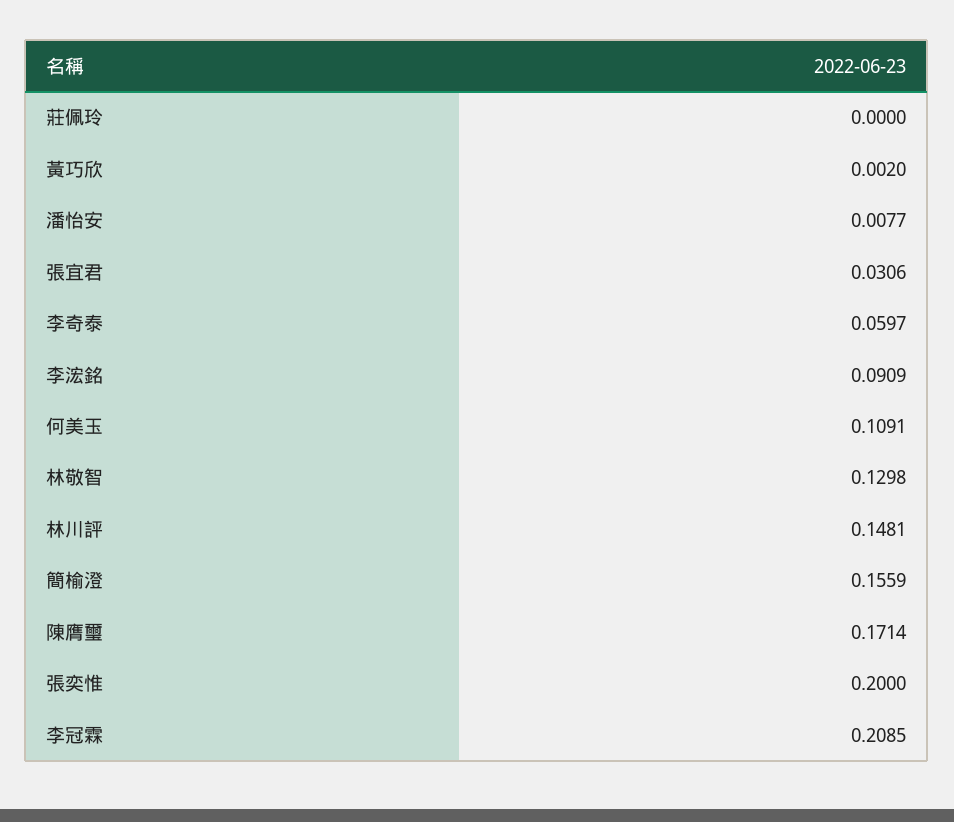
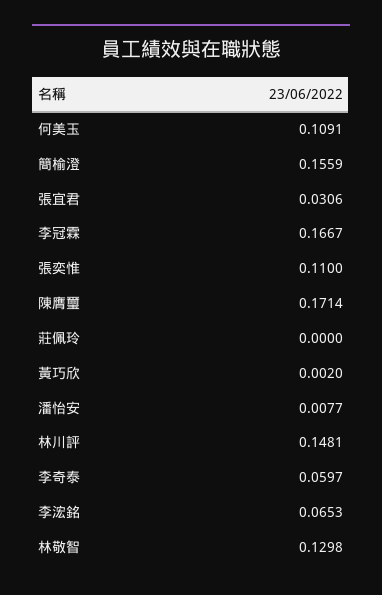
  {
    "莊佩玲": 0,
    "黃巧欣": 0.002,
    "潘怡安": 0.0077,
    "張宜君": 0.0306,
    "李奇泰": 0.0597,
-   "李浤銘": 0.0909,
+   "李浤銘": 0.0653,
    "何美玉": 0.1091,
    "林敬智": 0.1298,
    "林川評": 0.1481,
    "簡榆澄": 0.1559,
    "陳膺璽": 0.1714,
-   "張奕惟": 0.2,
+   "張奕惟": 0.11,
-   "李冠霖": 0.2085
+   "李冠霖": 0.1667
  }

